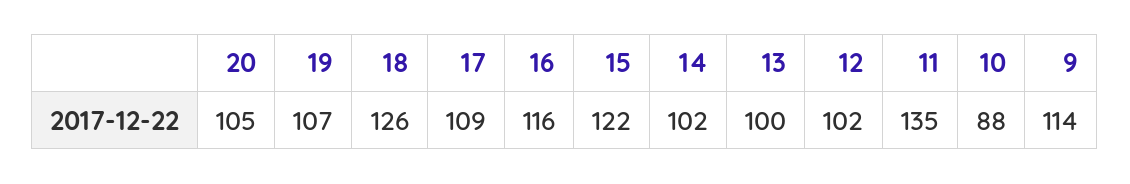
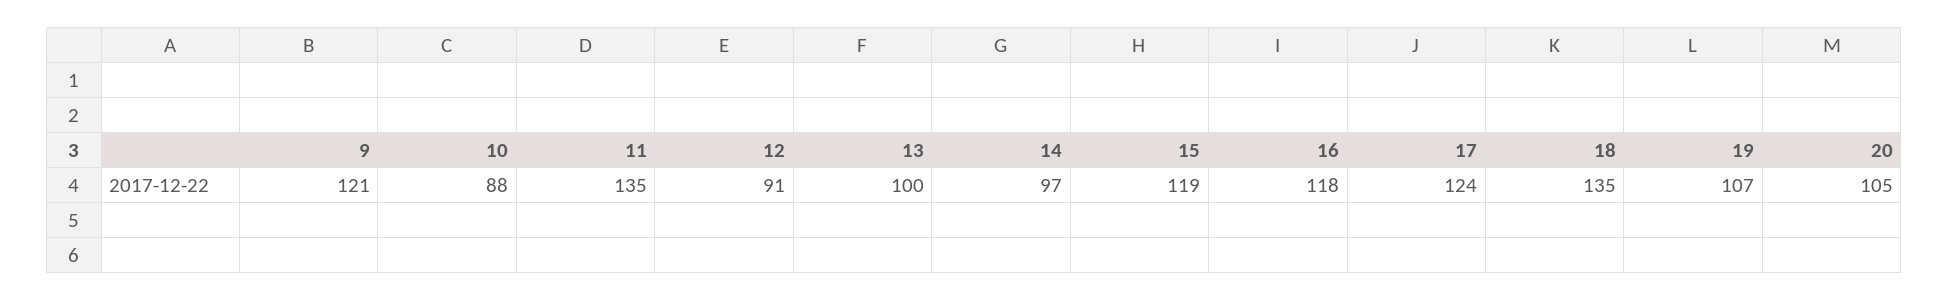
  {
    "20": 105,
    "19": 107,
-   "18": 126,
+   "18": 135,
-   "17": 109,
+   "17": 124,
-   "16": 116,
+   "16": 118,
-   "15": 122,
+   "15": 119,
-   "14": 102,
+   "14": 97,
    "13": 100,
-   "12": 102,
+   "12": 91,
    "11": 135,
    "10": 88,
-   "9": 114
+   "9": 121
  }

